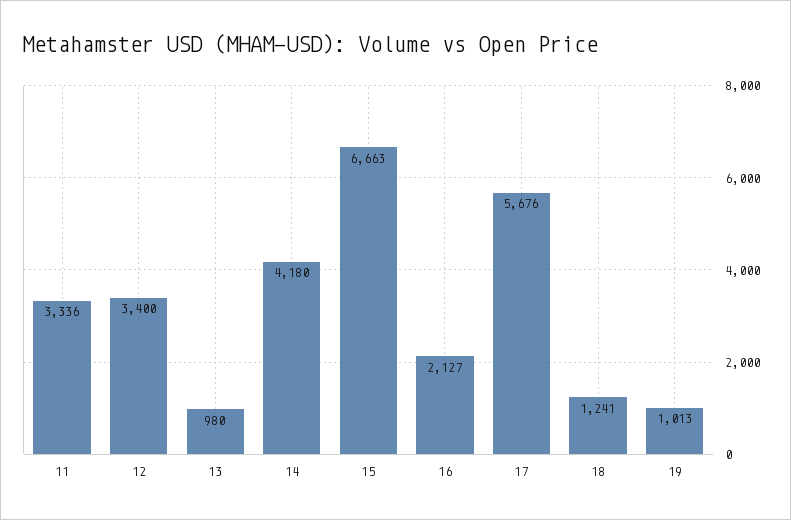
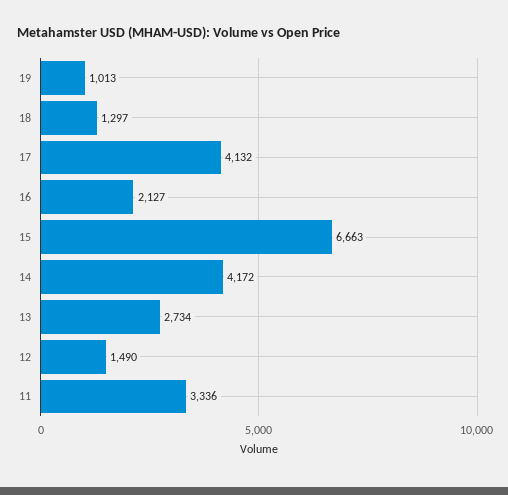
  {
    "11": 3336,
-   "12": 3400,
+   "12": 1490,
-   "13": 980,
+   "13": 2734,
-   "14": 4180,
+   "14": 4172,
    "15": 6663,
    "16": 2127,
-   "17": 5676,
+   "17": 4132,
-   "18": 1241,
+   "18": 1297,
    "19": 1013
  }

